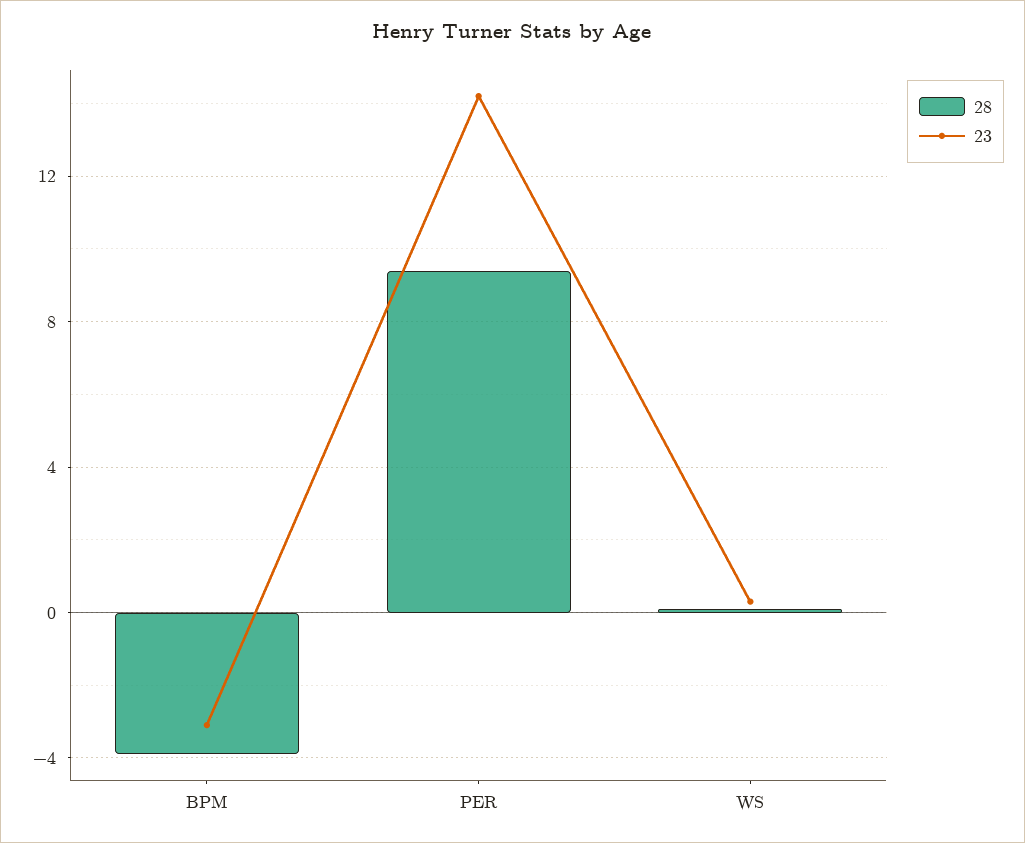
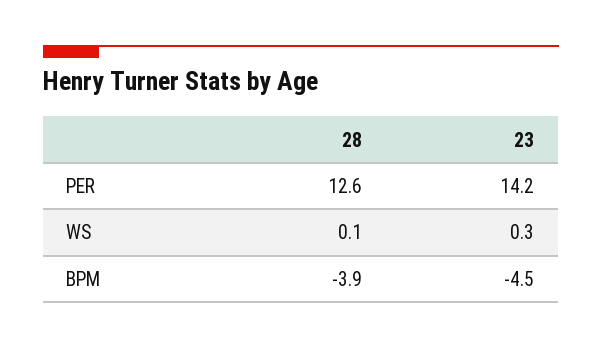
  {
    "28": {
      "BPM": -3.9,
-     "PER": 9.5,
+     "PER": 12.6,
      "WS": 0.1
    },
    "23": {
-     "BPM": -3,
+     "BPM": -4.5,
      "PER": 14.2,
      "WS": 0.3
    }
  }

